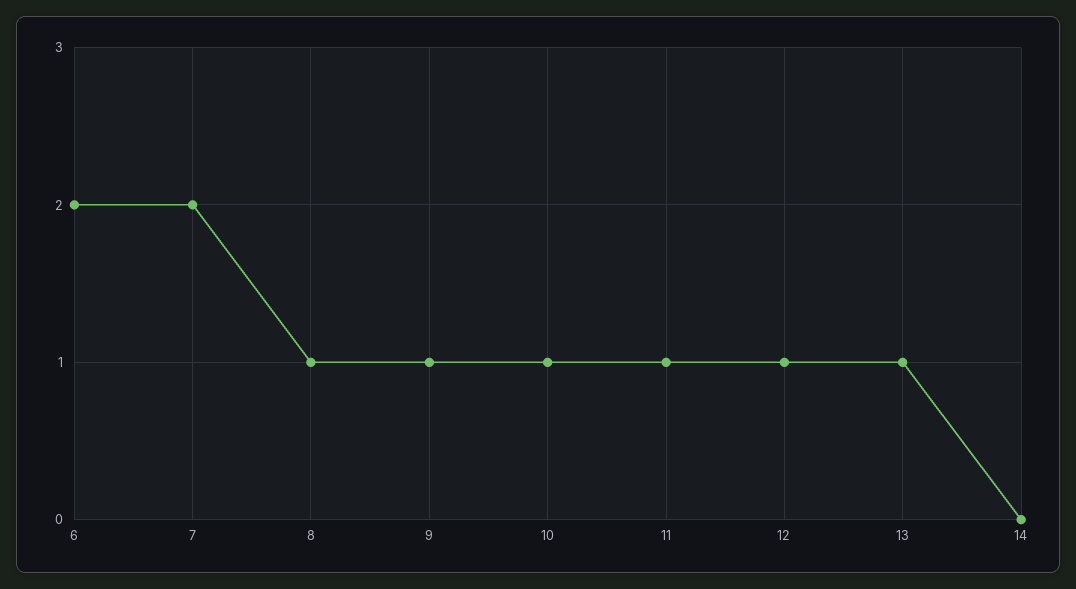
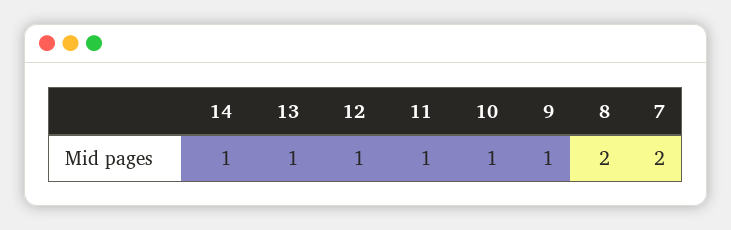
  {
-   "6": 2,
    "7": 2,
-   "8": 1,
+   "8": 2,
    "9": 1,
    "10": 1,
    "11": 1,
    "12": 1,
    "13": 1,
-   "14": 0
+   "14": 1
  }

